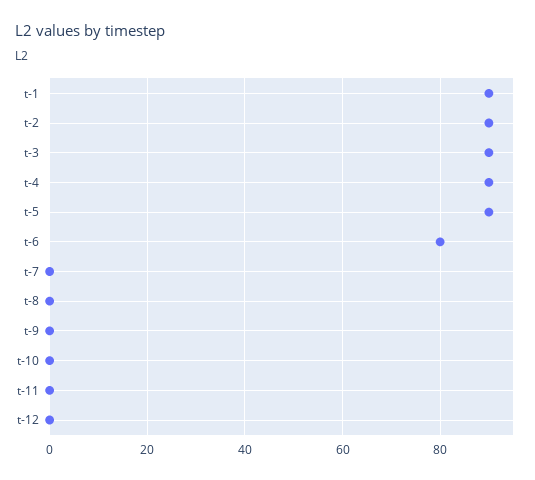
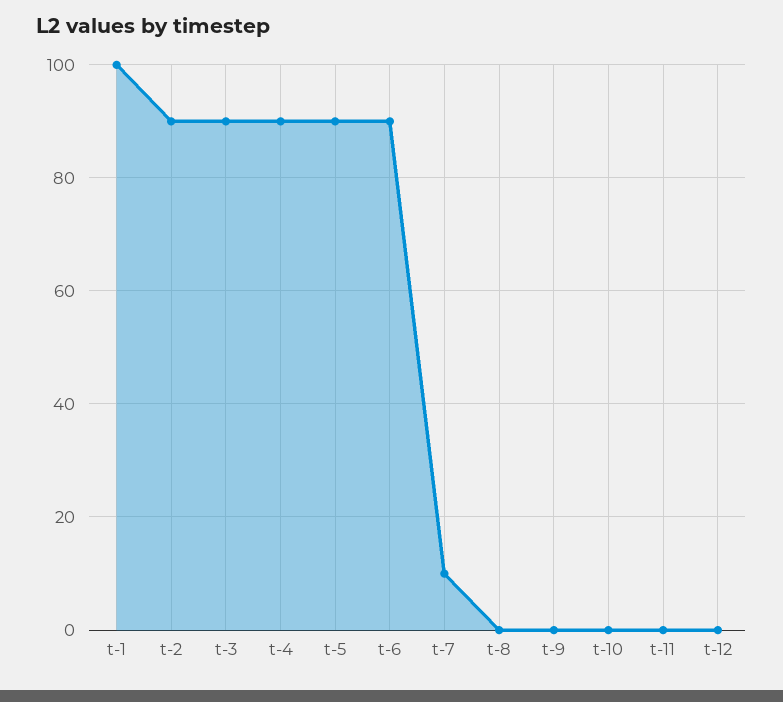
  {
-   "t-1": 90,
+   "t-1": 100,
    "t-2": 90,
    "t-3": 90,
    "t-4": 90,
    "t-5": 90,
-   "t-6": 80,
+   "t-6": 90,
-   "t-7": 0,
+   "t-7": 10,
    "t-8": 0,
    "t-9": 0,
    "t-10": 0,
    "t-11": 0,
    "t-12": 0
  }

